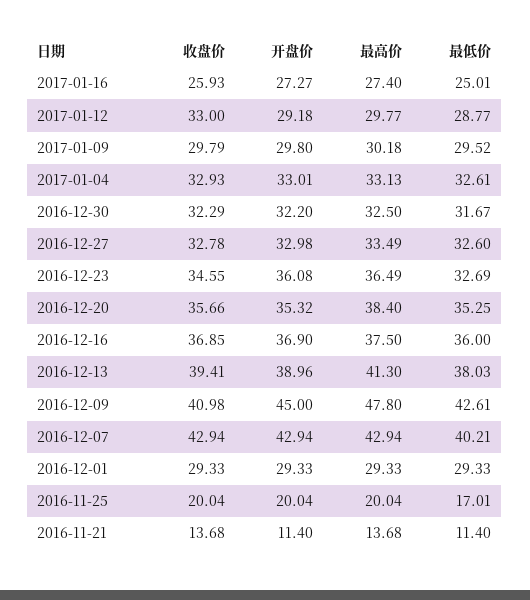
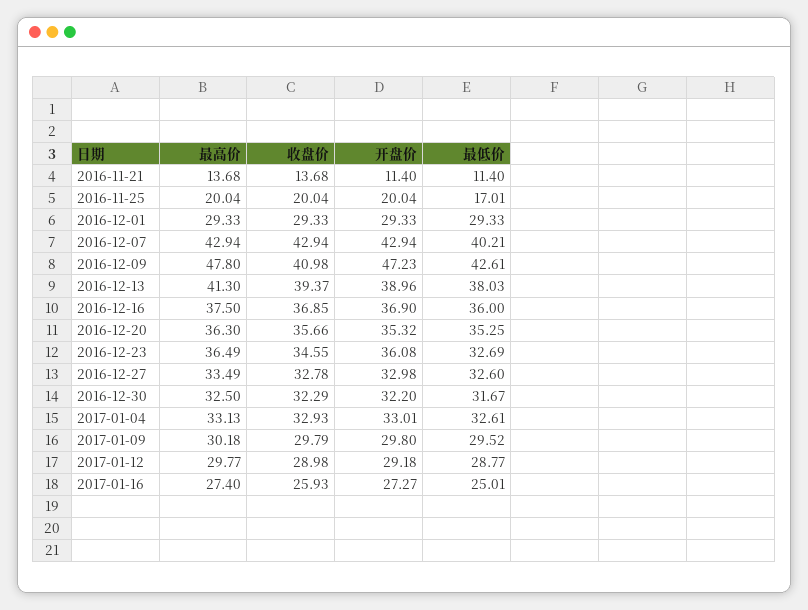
  {
    "收盘价": {
      "2017-01-16": 25.93,
-     "2017-01-12": 33,
+     "2017-01-12": 28.98,
      "2017-01-09": 29.79,
      "2017-01-04": 32.93,
      "2016-12-30": 32.29,
      "2016-12-27": 32.78,
      "2016-12-23": 34.55,
      "2016-12-20": 35.66,
      "2016-12-16": 36.85,
-     "2016-12-13": 39.41,
+     "2016-12-13": 39.37,
      "2016-12-09": 40.98,
      "2016-12-07": 42.94,
      "2016-12-01": 29.33,
      "2016-11-25": 20.04,
      "2016-11-21": 13.68
    },
    "开盘价": {
      "2017-01-16": 27.27,
      "2017-01-12": 29.18,
      "2017-01-09": 29.8,
      "2017-01-04": 33.01,
      "2016-12-30": 32.2,
      "2016-12-27": 32.98,
      "2016-12-23": 36.08,
      "2016-12-20": 35.32,
      "2016-12-16": 36.9,
      "2016-12-13": 38.96,
-     "2016-12-09": 45,
+     "2016-12-09": 47.23,
      "2016-12-07": 42.94,
      "2016-12-01": 29.33,
      "2016-11-25": 20.04,
      "2016-11-21": 11.4
    },
    "最高价": {
      "2017-01-16": 27.4,
      "2017-01-12": 29.77,
      "2017-01-09": 30.18,
      "2017-01-04": 33.13,
      "2016-12-30": 32.5,
      "2016-12-27": 33.49,
      "2016-12-23": 36.49,
-     "2016-12-20": 38.4,
+     "2016-12-20": 36.3,
      "2016-12-16": 37.5,
      "2016-12-13": 41.3,
      "2016-12-09": 47.8,
      "2016-12-07": 42.94,
      "2016-12-01": 29.33,
      "2016-11-25": 20.04,
      "2016-11-21": 13.68
    },
    "最低价": {
      "2017-01-16": 25.01,
      "2017-01-12": 28.77,
      "2017-01-09": 29.52,
      "2017-01-04": 32.61,
      "2016-12-30": 31.67,
      "2016-12-27": 32.6,
      "2016-12-23": 32.69,
      "2016-12-20": 35.25,
      "2016-12-16": 36,
      "2016-12-13": 38.03,
      "2016-12-09": 42.61,
      "2016-12-07": 40.21,
      "2016-12-01": 29.33,
      "2016-11-25": 17.01,
      "2016-11-21": 11.4
    }
  }

